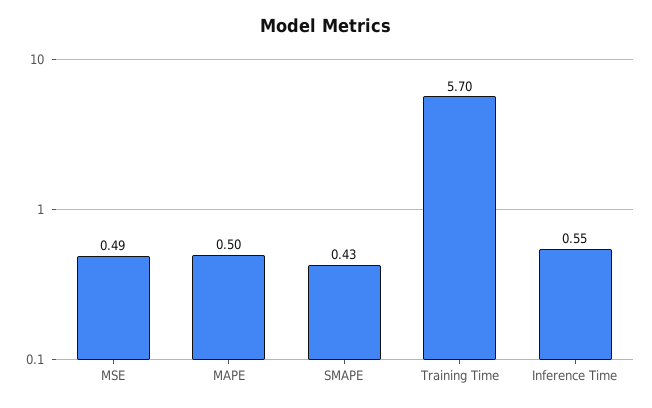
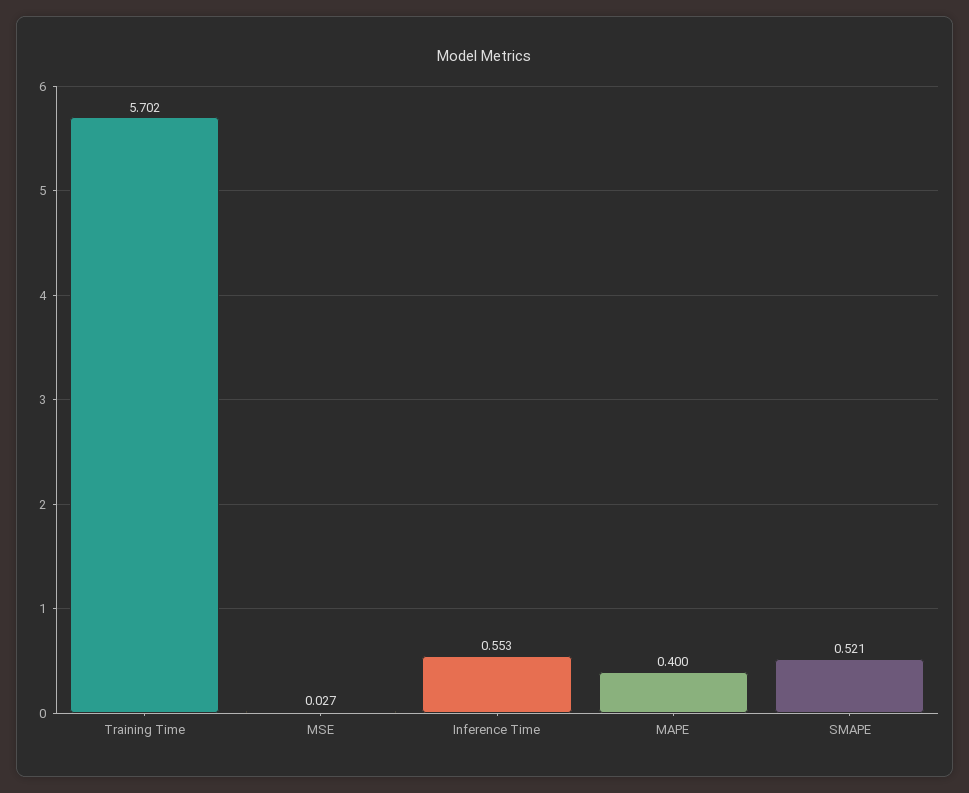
  {
-   "MSE": 0.49,
+   "MSE": 0.027,
-   "MAPE": 0.5,
+   "MAPE": 0.4,
-   "SMAPE": 0.43,
+   "SMAPE": 0.521,
    "Training Time": 5.702,
    "Inference Time": 0.553
  }

